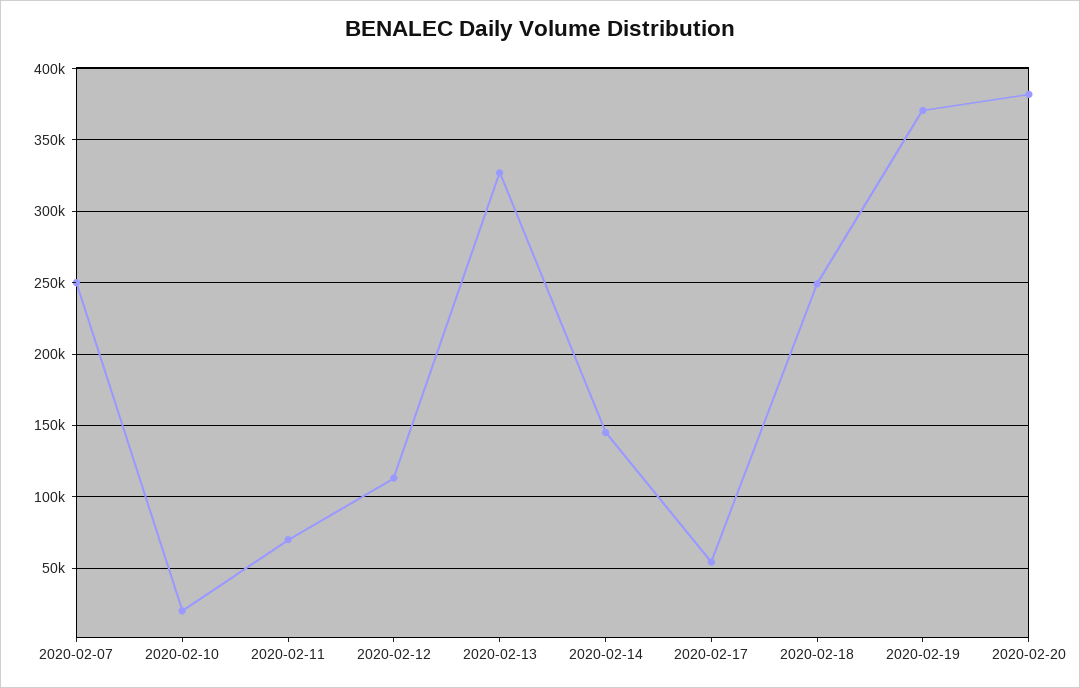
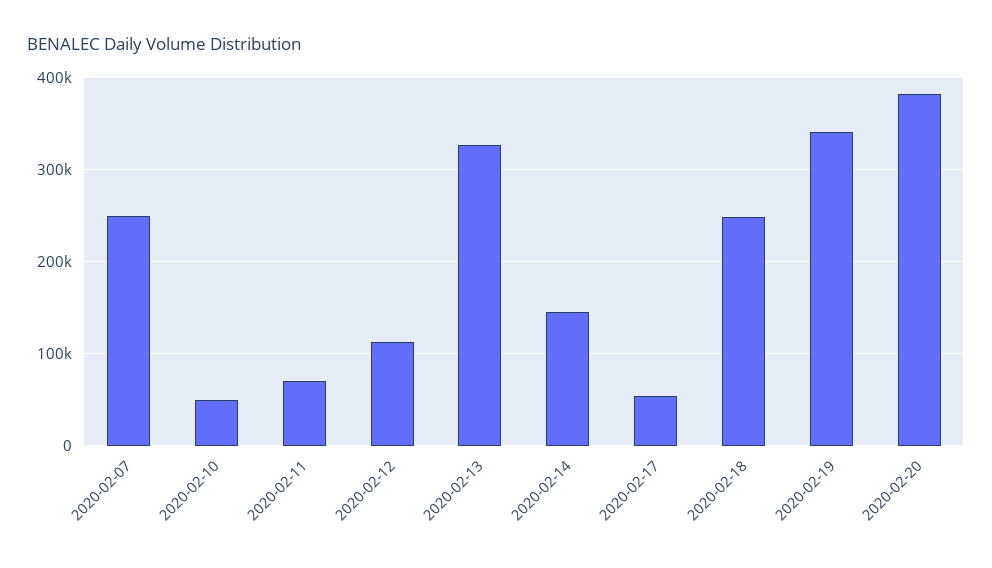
  {
    "2020-02-07": 250000,
-   "2020-02-10": 20000,
+   "2020-02-10": 50000,
    "2020-02-11": 70000,
    "2020-02-12": 115000,
    "2020-02-13": 325000,
    "2020-02-14": 145000,
    "2020-02-17": 55000,
    "2020-02-18": 250000,
-   "2020-02-19": 370000,
+   "2020-02-19": 340000,
    "2020-02-20": 380000
  }

